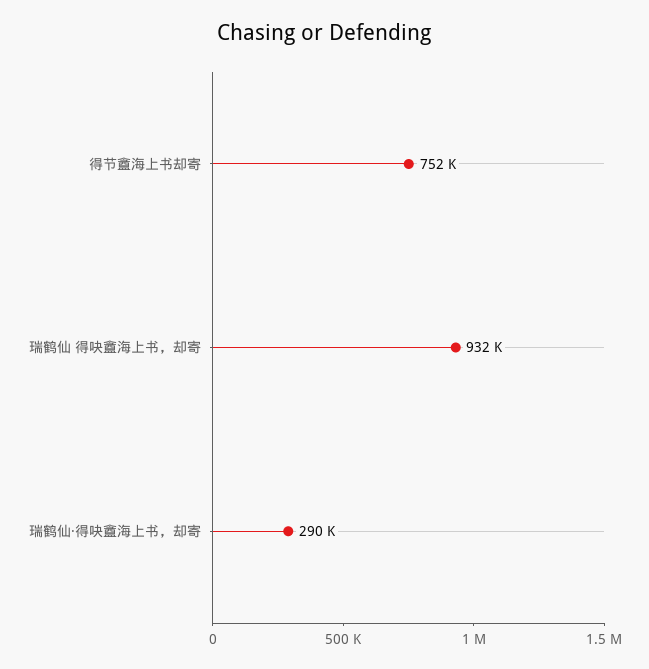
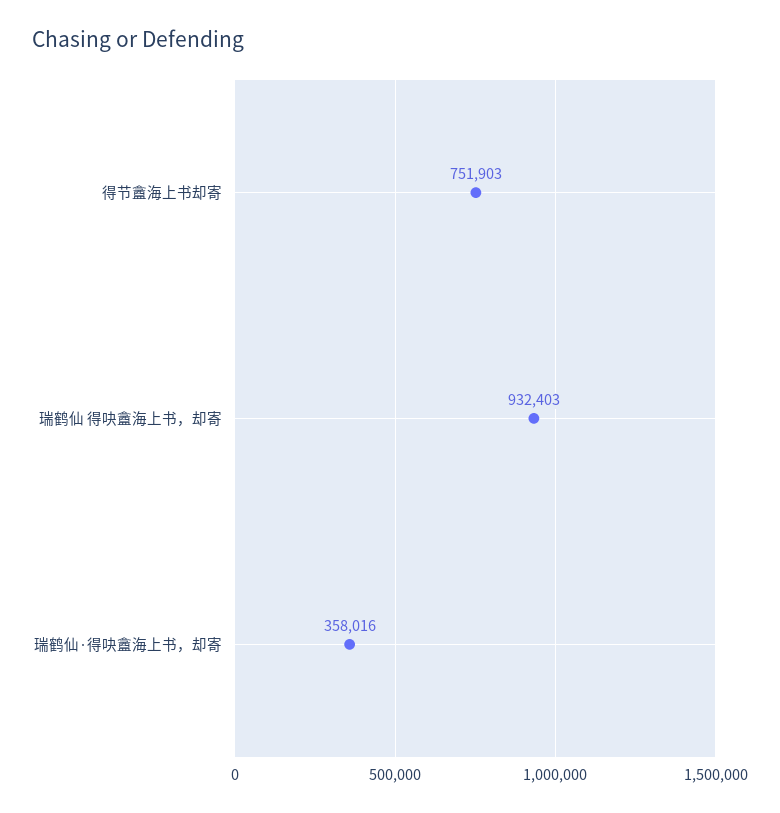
  {
    "得节盦海上书却寄": 751903,
    "瑞鹤仙 得吷盦海上书，却寄": 932403,
-   "瑞鹤仙·得吷盦海上书，却寄": 290000
+   "瑞鹤仙·得吷盦海上书，却寄": 358016
  }

